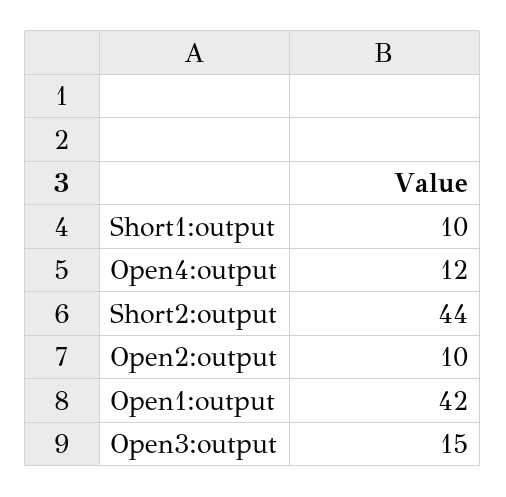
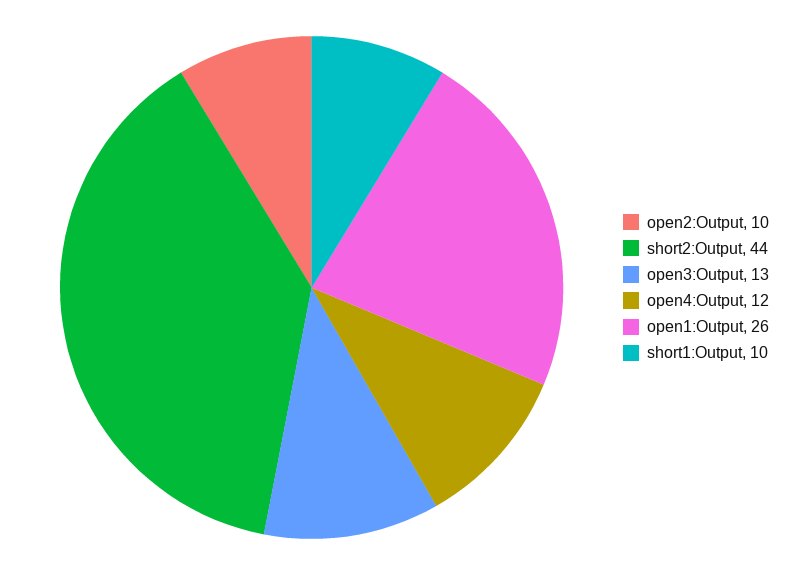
  {
    "Short1:output": 10,
    "Open4:output": 12,
    "Short2:output": 44,
    "Open2:output": 10,
-   "Open1:output": 42,
+   "Open1:output": 26,
-   "Open3:output": 15
+   "Open3:output": 13
  }

